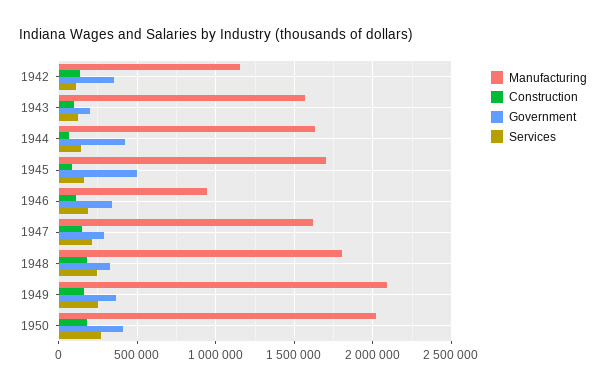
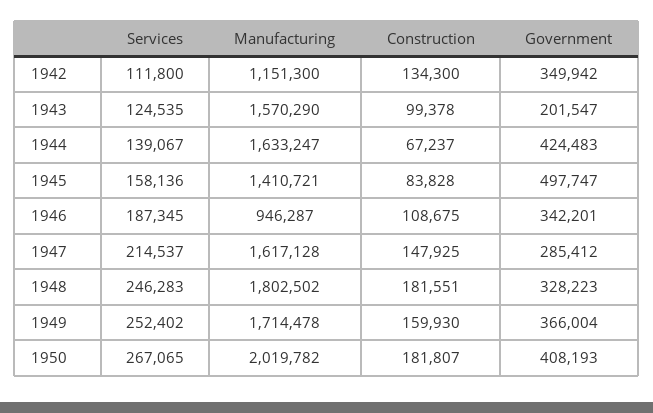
  {
    "Manufacturing": {
      "1942": 1151300,
      "1943": 1570290,
      "1944": 1633247,
-     "1945": 1700000,
+     "1945": 1410721,
      "1946": 946287,
      "1947": 1617128,
      "1948": 1802502,
-     "1949": 2100000,
+     "1949": 1714478,
      "1950": 2019782
    },
    "Construction": {
      "1942": 134300,
      "1943": 99378,
      "1944": 67237,
      "1945": 83828,
      "1946": 108675,
      "1947": 147925,
      "1948": 181551,
      "1949": 159930,
      "1950": 181807
    },
    "Government": {
      "1942": 349942,
      "1943": 201547,
      "1944": 424483,
      "1945": 497747,
      "1946": 342201,
      "1947": 285412,
      "1948": 328223,
      "1949": 366004,
      "1950": 408193
    },
    "Services": {
      "1942": 111800,
      "1943": 124535,
      "1944": 139067,
      "1945": 158136,
      "1946": 187345,
      "1947": 214537,
      "1948": 246283,
      "1949": 252402,
      "1950": 267065
    }
  }

